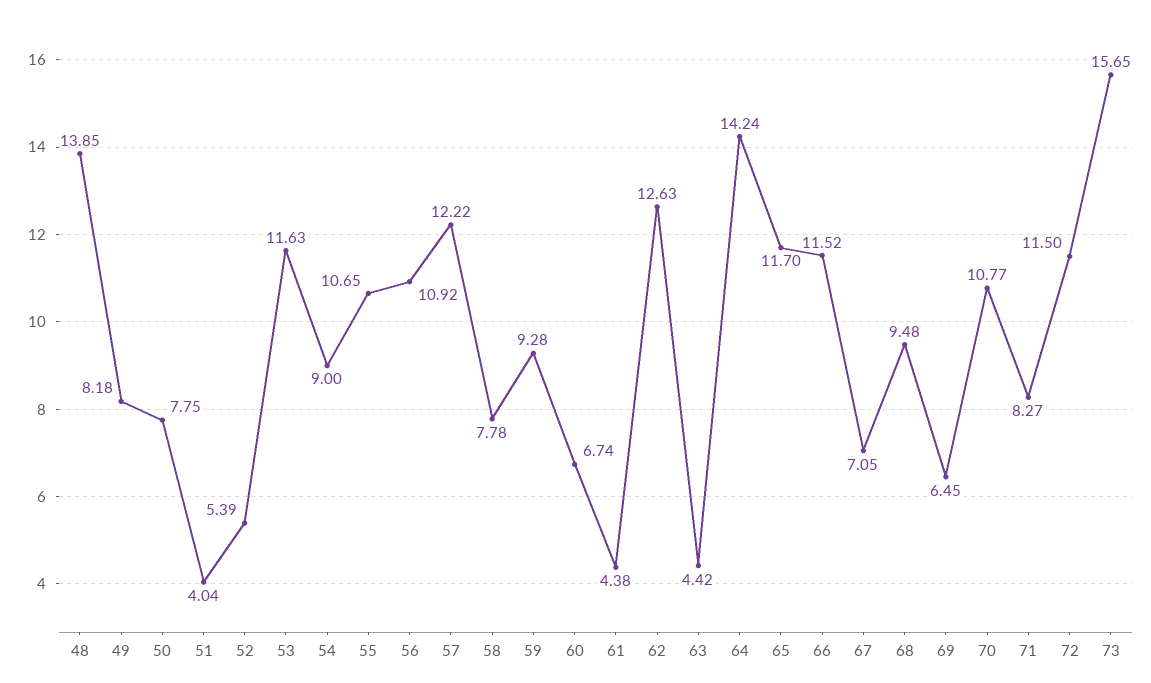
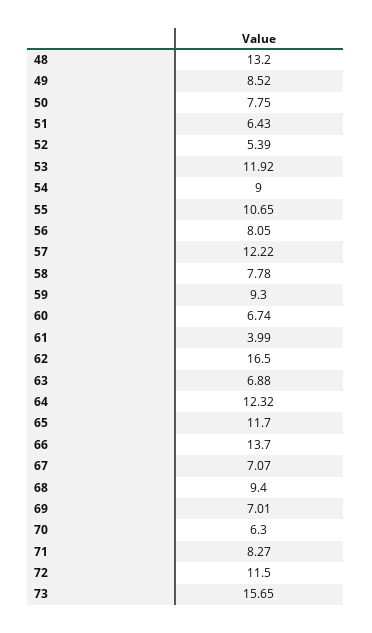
  {
-   "48": 13.85,
+   "48": 13.2,
-   "49": 8.18,
+   "49": 8.52,
    "50": 7.75,
-   "51": 4.04,
+   "51": 6.43,
    "52": 5.39,
-   "53": 11.63,
+   "53": 11.92,
    "54": 9,
    "55": 10.65,
-   "56": 10.92,
+   "56": 8.05,
    "57": 12.22,
    "58": 7.78,
-   "59": 9.28,
+   "59": 9.3,
    "60": 6.74,
-   "61": 4.38,
+   "61": 3.99,
-   "62": 12.63,
+   "62": 16.5,
-   "63": 4.42,
+   "63": 6.88,
-   "64": 14.24,
+   "64": 12.32,
    "65": 11.7,
-   "66": 11.52,
+   "66": 13.7,
-   "67": 7.05,
+   "67": 7.07,
-   "68": 9.48,
+   "68": 9.4,
-   "69": 6.45,
+   "69": 7.01,
-   "70": 10.77,
+   "70": 6.3,
    "71": 8.27,
    "72": 11.5,
    "73": 15.65
  }

